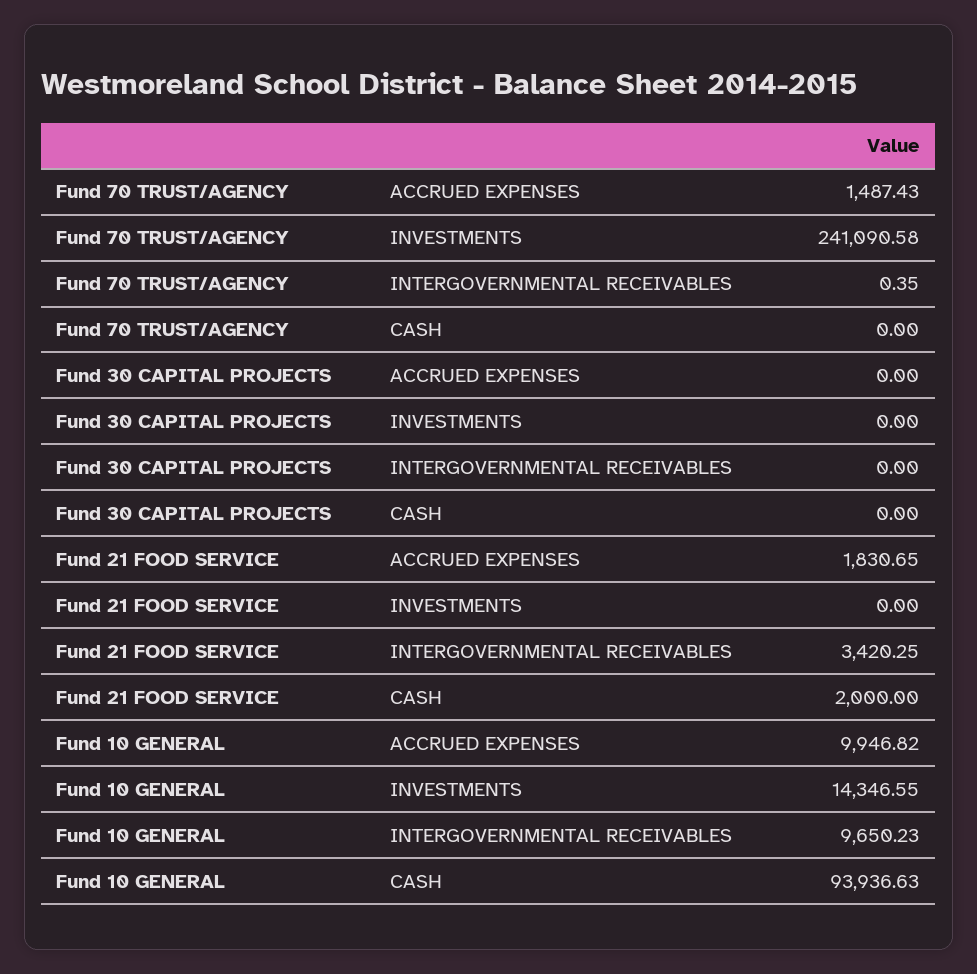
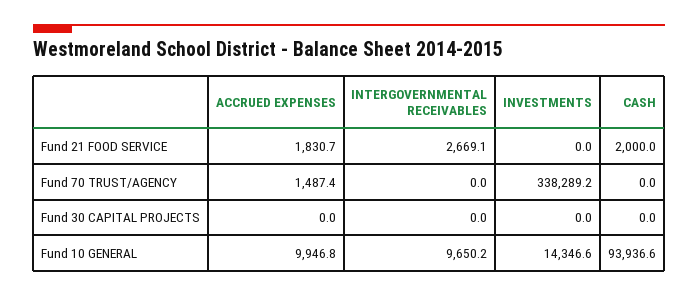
  {
    "Fund 70 TRUST/AGENCY": {
      "ACCRUED EXPENSES": 1487.43,
-     "INVESTMENTS": 241090.58,
+     "INVESTMENTS": 338289.2,
-     "INTERGOVERNMENTAL RECEIVABLES": 0.35,
+     "INTERGOVERNMENTAL RECEIVABLES": 0,
      "CASH": 0
    },
    "Fund 30 CAPITAL PROJECTS": {
      "ACCRUED EXPENSES": 0,
      "INVESTMENTS": 0,
      "INTERGOVERNMENTAL RECEIVABLES": 0,
      "CASH": 0
    },
    "Fund 21 FOOD SERVICE": {
      "ACCRUED EXPENSES": 1830.65,
      "INVESTMENTS": 0,
-     "INTERGOVERNMENTAL RECEIVABLES": 3420.25,
+     "INTERGOVERNMENTAL RECEIVABLES": 2669.1,
      "CASH": 2000
    },
    "Fund 10 GENERAL": {
      "ACCRUED EXPENSES": 9946.82,
      "INVESTMENTS": 14346.55,
      "INTERGOVERNMENTAL RECEIVABLES": 9650.23,
      "CASH": 93936.63
    }
  }

